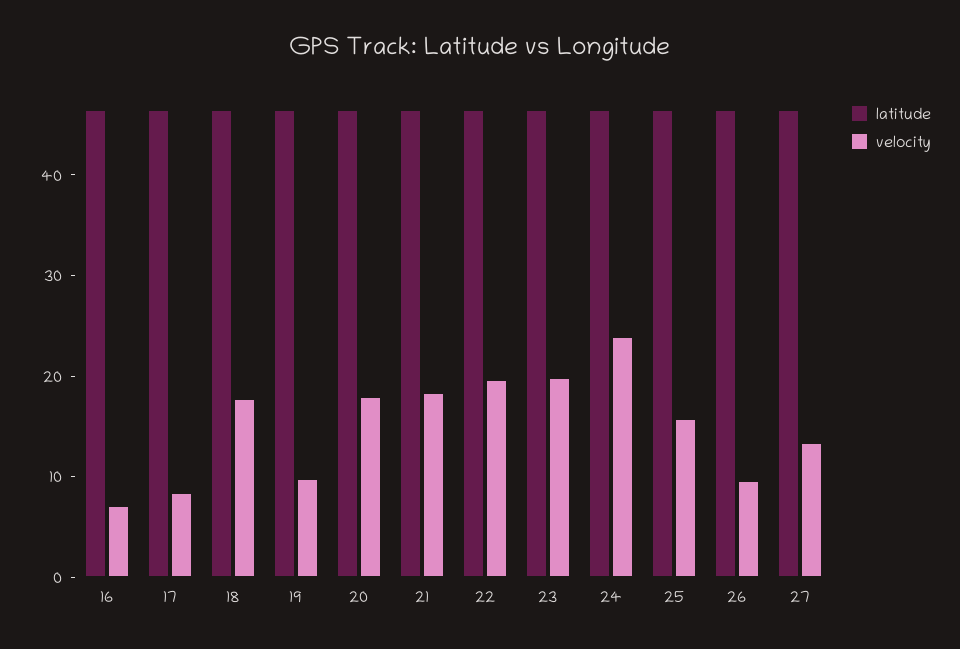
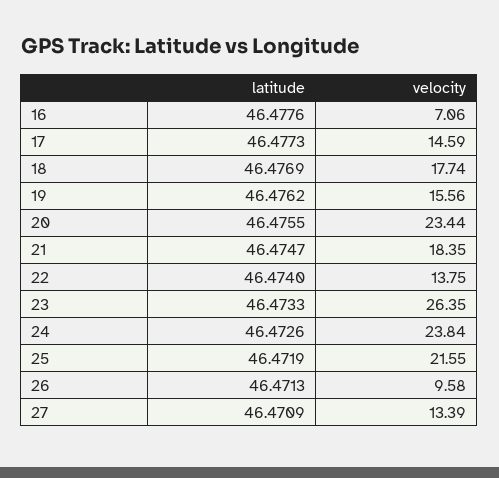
  {
    "latitude": {
      "16": 46.4776,
      "17": 46.4773,
      "18": 46.4769,
      "19": 46.4762,
      "20": 46.4755,
      "21": 46.4747,
      "22": 46.474,
      "23": 46.4733,
      "24": 46.4726,
      "25": 46.4719,
      "26": 46.4713,
      "27": 46.4709
    },
    "velocity": {
      "16": 7.06,
-     "17": 8,
+     "17": 14.59,
      "18": 17.74,
-     "19": 10,
+     "19": 15.56,
-     "20": 18,
+     "20": 23.44,
      "21": 18.35,
-     "22": 20,
+     "22": 13.75,
-     "23": 20,
+     "23": 26.35,
      "24": 23.84,
-     "25": 16,
+     "25": 21.55,
      "26": 9.58,
      "27": 13.39
    }
  }

